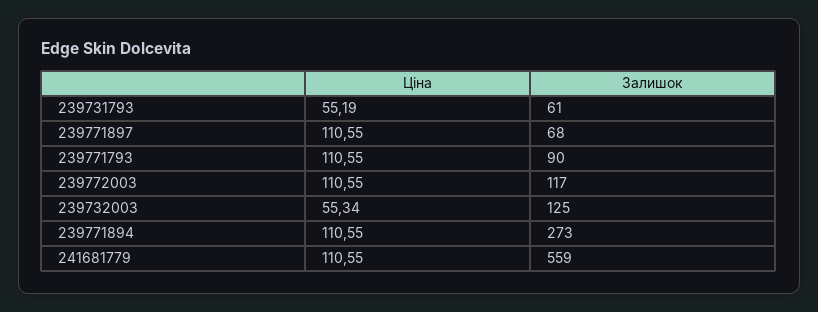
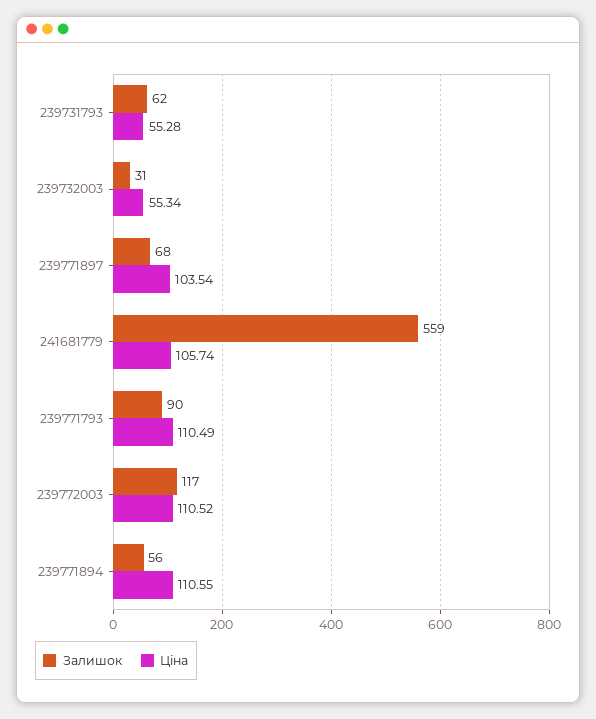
  {
    "Ціна": {
-     "239731793": 55.19,
+     "239731793": 55.28,
-     "239771897": 110.55,
+     "239771897": 103.54,
-     "239771793": 110.55,
+     "239771793": 110.49,
-     "239772003": 110.55,
+     "239772003": 110.52,
      "239732003": 55.34,
      "239771894": 110.55,
-     "241681779": 110.55
+     "241681779": 105.74
    },
    "Залишок": {
-     "239731793": 61,
+     "239731793": 62,
      "239771897": 68,
      "239771793": 90,
      "239772003": 117,
-     "239732003": 125,
+     "239732003": 31,
-     "239771894": 273,
+     "239771894": 56,
      "241681779": 559
    }
  }

